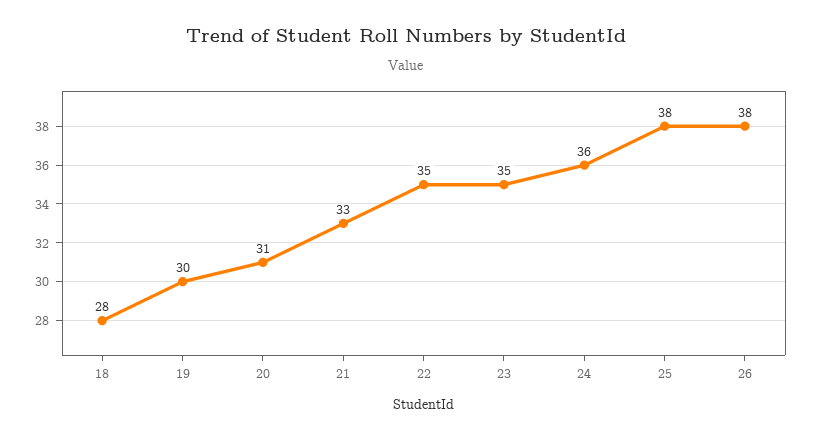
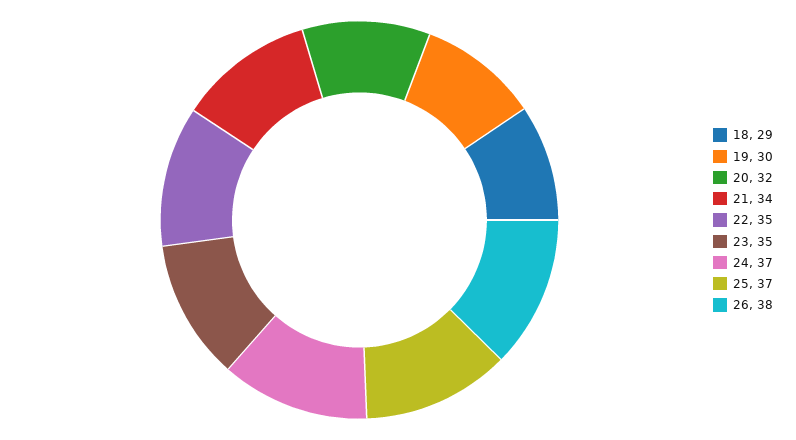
  {
-   "18": 28,
+   "18": 29,
    "19": 30,
-   "20": 31,
+   "20": 32,
-   "21": 33,
+   "21": 34,
    "22": 35,
    "23": 35,
-   "24": 36,
+   "24": 37,
-   "25": 38,
+   "25": 37,
    "26": 38
  }

